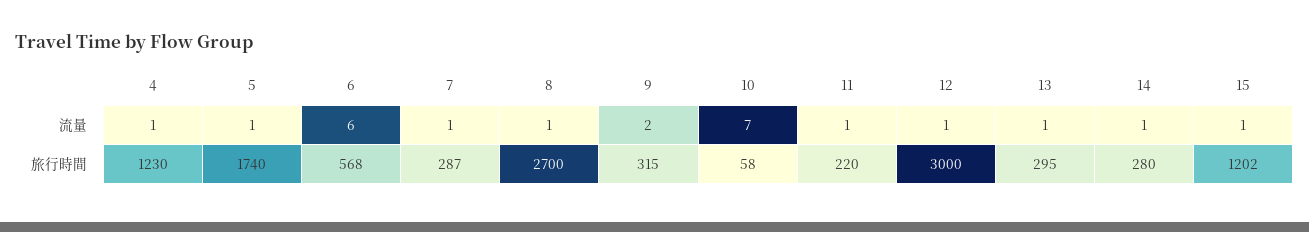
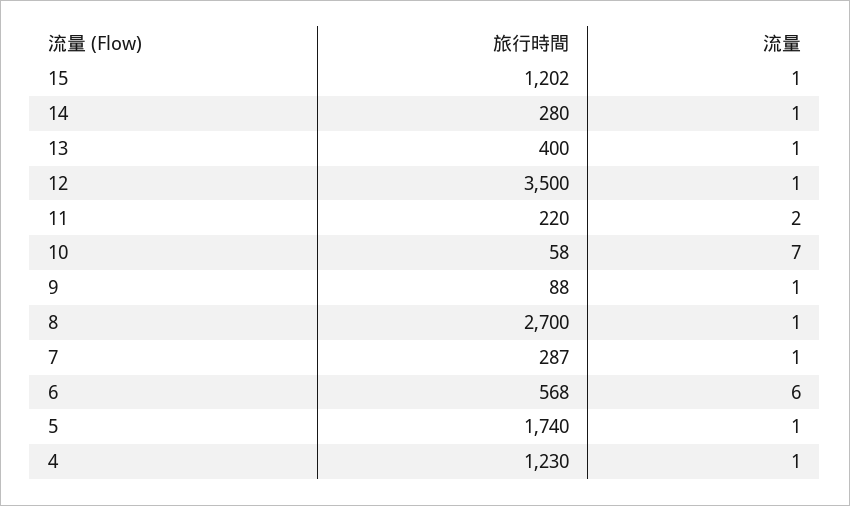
  {
    "4": {
      "流量": 1,
      "旅行時間": 1230
    },
    "5": {
      "流量": 1,
      "旅行時間": 1740
    },
    "6": {
      "流量": 6,
      "旅行時間": 568
    },
    "7": {
      "流量": 1,
      "旅行時間": 287
    },
    "8": {
      "流量": 1,
      "旅行時間": 2700
    },
    "9": {
-     "流量": 2,
+     "流量": 1,
-     "旅行時間": 315
+     "旅行時間": 88
    },
    "10": {
      "流量": 7,
      "旅行時間": 58
    },
    "11": {
-     "流量": 1,
+     "流量": 2,
      "旅行時間": 220
    },
    "12": {
      "流量": 1,
-     "旅行時間": 3000
+     "旅行時間": 3500
    },
    "13": {
      "流量": 1,
-     "旅行時間": 295
+     "旅行時間": 400
    },
    "14": {
      "流量": 1,
      "旅行時間": 280
    },
    "15": {
      "流量": 1,
      "旅行時間": 1202
    }
  }

